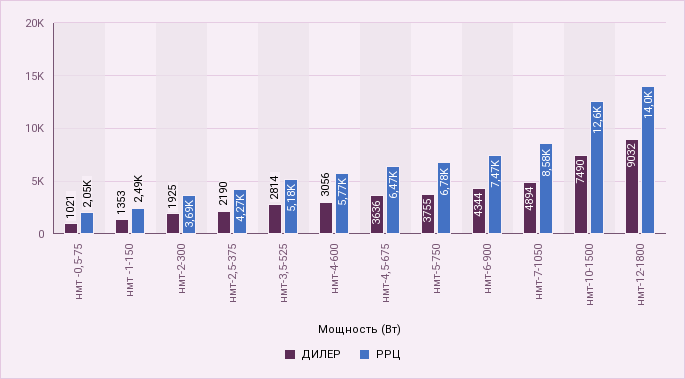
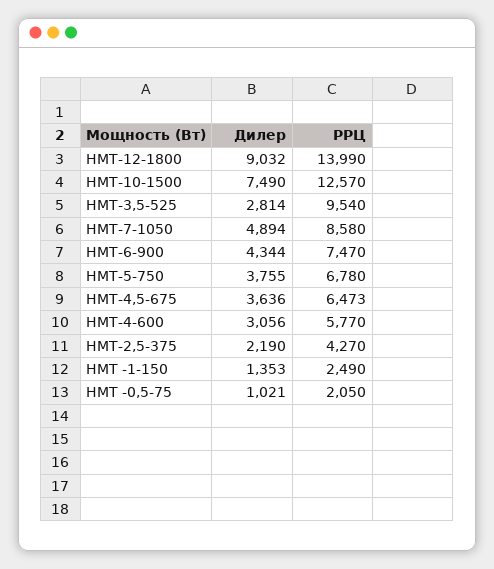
  {
    "ДИЛЕР": {
      "нмт -0,5-75": 1021,
      "нмт -1-150": 1353,
-     "нмт-2-300": 1925,
      "нмт-2,5-375": 2190,
      "нмт-3,5-525": 2814,
      "нмт-4-600": 3056,
      "нмт-4,5-675": 3636,
      "нмт-5-750": 3755,
      "нмт-6-900": 4344,
      "нмт-7-1050": 4894,
      "нмт-10-1500": 7490,
      "нмт-12-1800": 9032
    },
    "РРЦ": {
      "нмт -0,5-75": 2050,
      "нмт -1-150": 2490,
-     "нмт-2-300": 3690,
      "нмт-2,5-375": 4270,
-     "нмт-3,5-525": 5180,
+     "нмт-3,5-525": 9540,
      "нмт-4-600": 5770,
      "нмт-4,5-675": 6473,
      "нмт-5-750": 6780,
      "нмт-6-900": 7470,
      "нмт-7-1050": 8580,
      "нмт-10-1500": 12570,
      "нмт-12-1800": 13990
    }
  }

